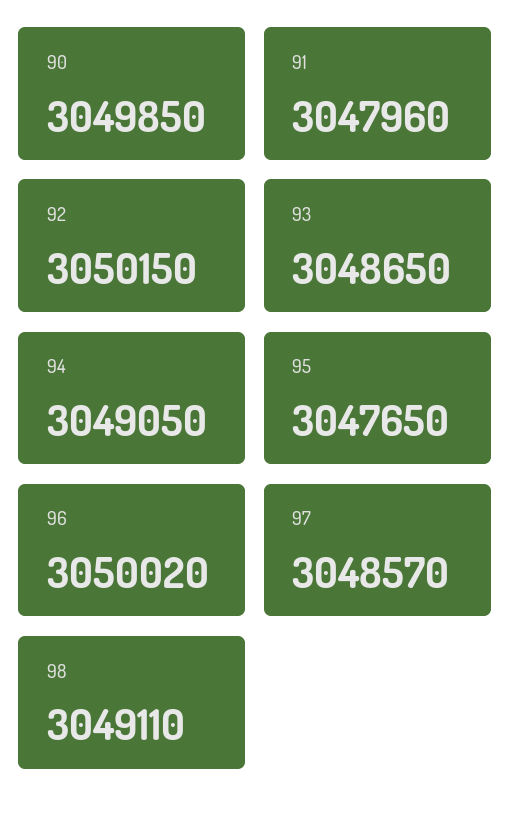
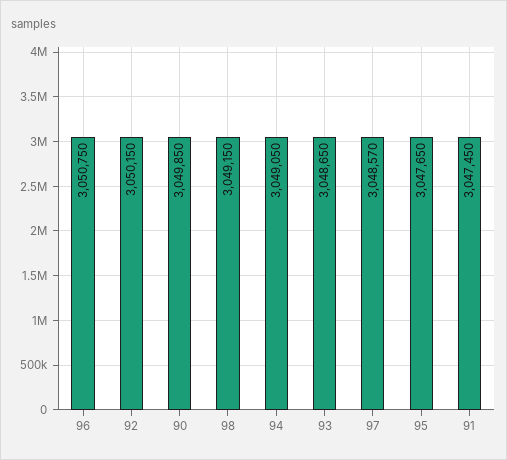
  {
    "90": 3049850,
-   "91": 3047960,
+   "91": 3047450,
    "92": 3050150,
    "93": 3048650,
    "94": 3049050,
    "95": 3047650,
-   "96": 3050020,
+   "96": 3050750,
    "97": 3048570,
-   "98": 3049110
+   "98": 3049150
  }

